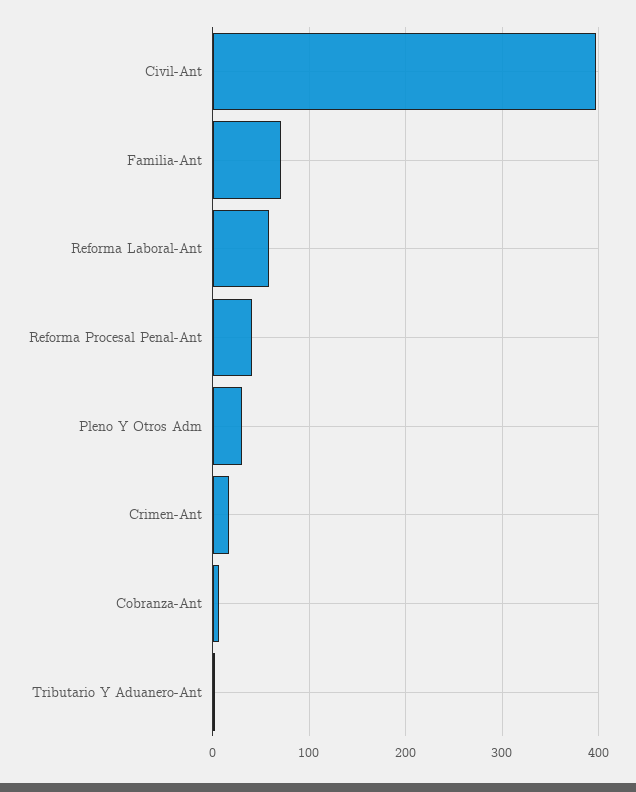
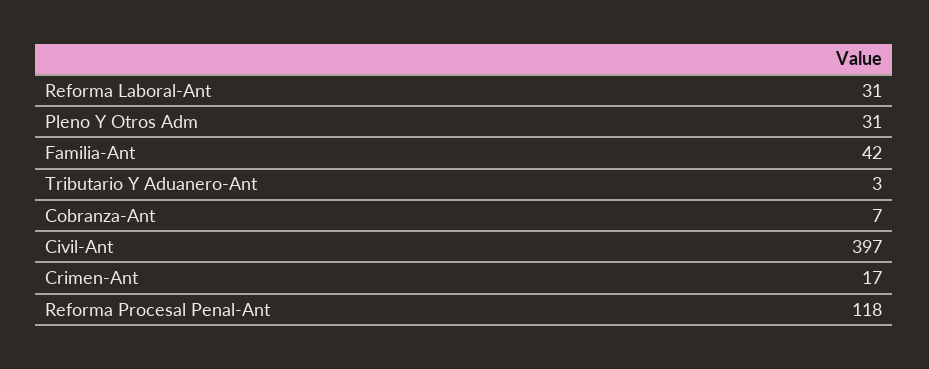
  {
    "Civil-Ant": 397,
-   "Familia-Ant": 70,
+   "Familia-Ant": 42,
-   "Reforma Laboral-Ant": 60,
+   "Reforma Laboral-Ant": 31,
-   "Reforma Procesal Penal-Ant": 40,
+   "Reforma Procesal Penal-Ant": 118,
    "Pleno Y Otros Adm": 31,
    "Crimen-Ant": 17,
    "Cobranza-Ant": 7,
    "Tributario Y Aduanero-Ant": 3
  }

